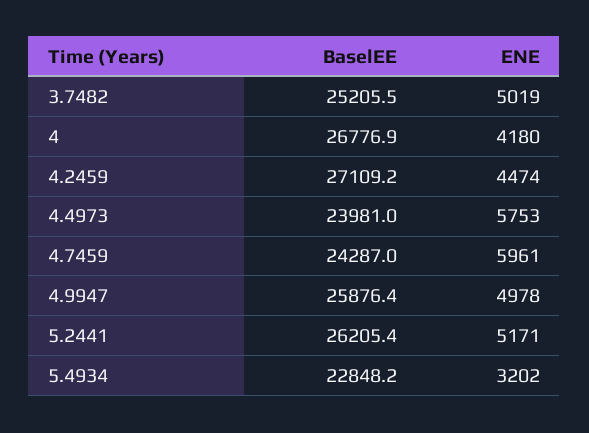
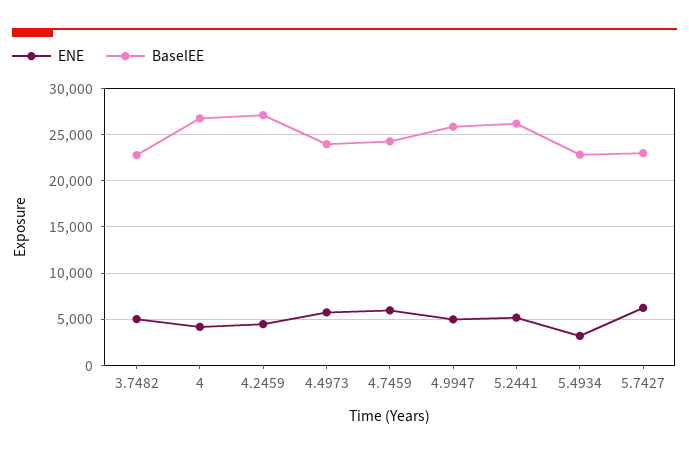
  {
    "BaselEE": {
-     "3.7482": 25205.5,
+     "3.7482": 23000,
      "4": 26776.9,
      "4.2459": 27109.2,
      "4.4973": 23981,
      "4.7459": 24287,
      "4.9947": 25876.4,
      "5.2441": 26205.4,
-     "5.4934": 22848.2
+     "5.4934": 22848.2,
+     "5.7427": 23000
    },
    "ENE": {
      "3.7482": 5019,
      "4": 4180,
      "4.2459": 4474,
      "4.4973": 5753,
      "4.7459": 5961,
      "4.9947": 4978,
      "5.2441": 5171,
-     "5.4934": 3202
+     "5.4934": 3202,
+     "5.7427": 6000
    }
  }

